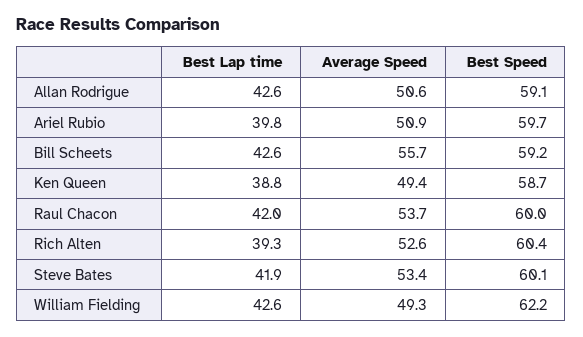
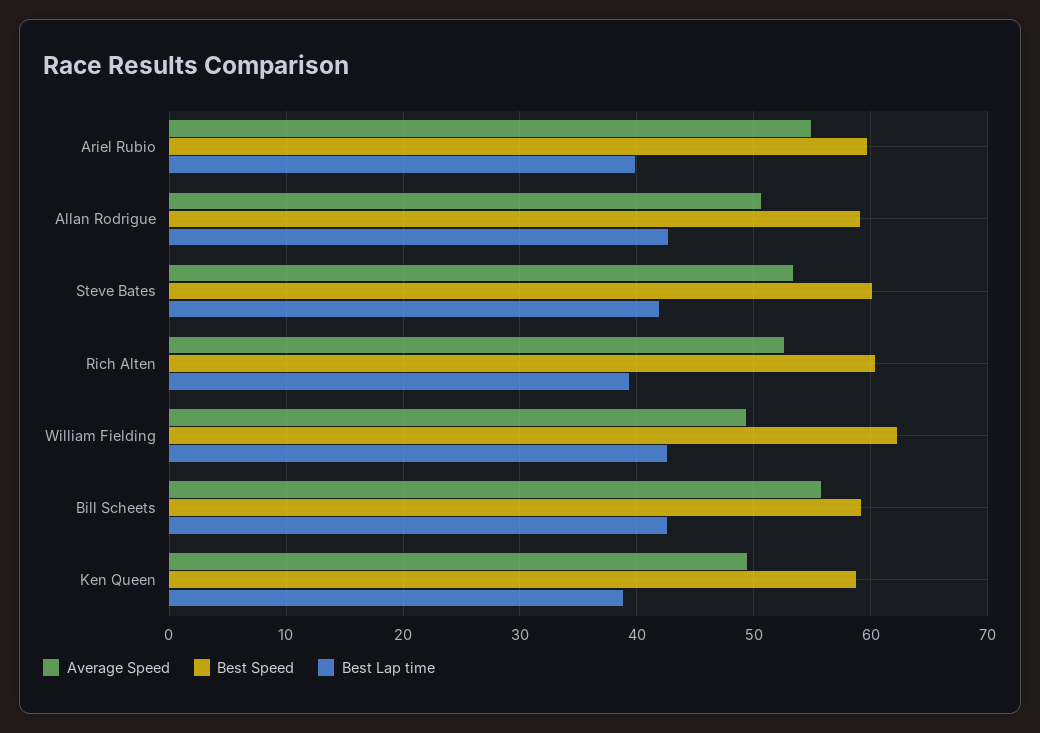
  {
    "Best Lap time": {
      "Allan Rodrigue": 42.6,
      "Ariel Rubio": 39.8,
      "Bill Scheets": 42.6,
      "Ken Queen": 38.8,
-     "Raul Chacon": 42,
      "Rich Alten": 39.3,
      "Steve Bates": 41.9,
      "William Fielding": 42.6
    },
    "Average Speed": {
      "Allan Rodrigue": 50.6,
-     "Ariel Rubio": 50.9,
+     "Ariel Rubio": 55,
      "Bill Scheets": 55.7,
      "Ken Queen": 49.4,
-     "Raul Chacon": 53.7,
      "Rich Alten": 52.6,
      "Steve Bates": 53.4,
      "William Fielding": 49.3
    },
    "Best Speed": {
      "Allan Rodrigue": 59.1,
      "Ariel Rubio": 59.7,
      "Bill Scheets": 59.2,
      "Ken Queen": 58.7,
-     "Raul Chacon": 60,
      "Rich Alten": 60.4,
      "Steve Bates": 60.1,
      "William Fielding": 62.2
    }
  }

